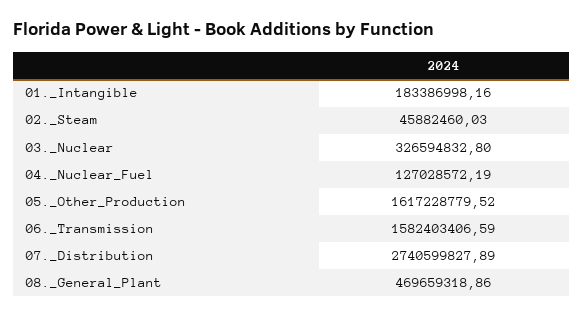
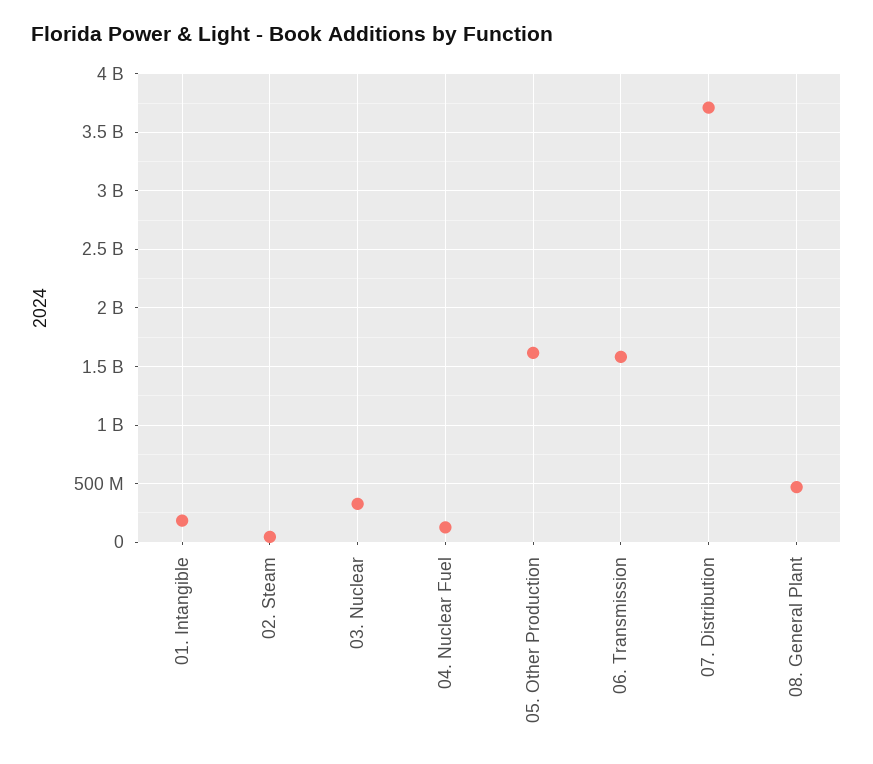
  {
    "01._Intangible": 183386998.16,
    "02._Steam": 45882460.03,
    "03._Nuclear": 326594832.8,
    "04._Nuclear_Fuel": 127028572.19,
    "05._Other_Production": 1617228779.52,
    "06._Transmission": 1582403406.59,
-   "07._Distribution": 2740599827.89,
+   "07._Distribution": 3700000000,
    "08._General_Plant": 469659318.86
  }

